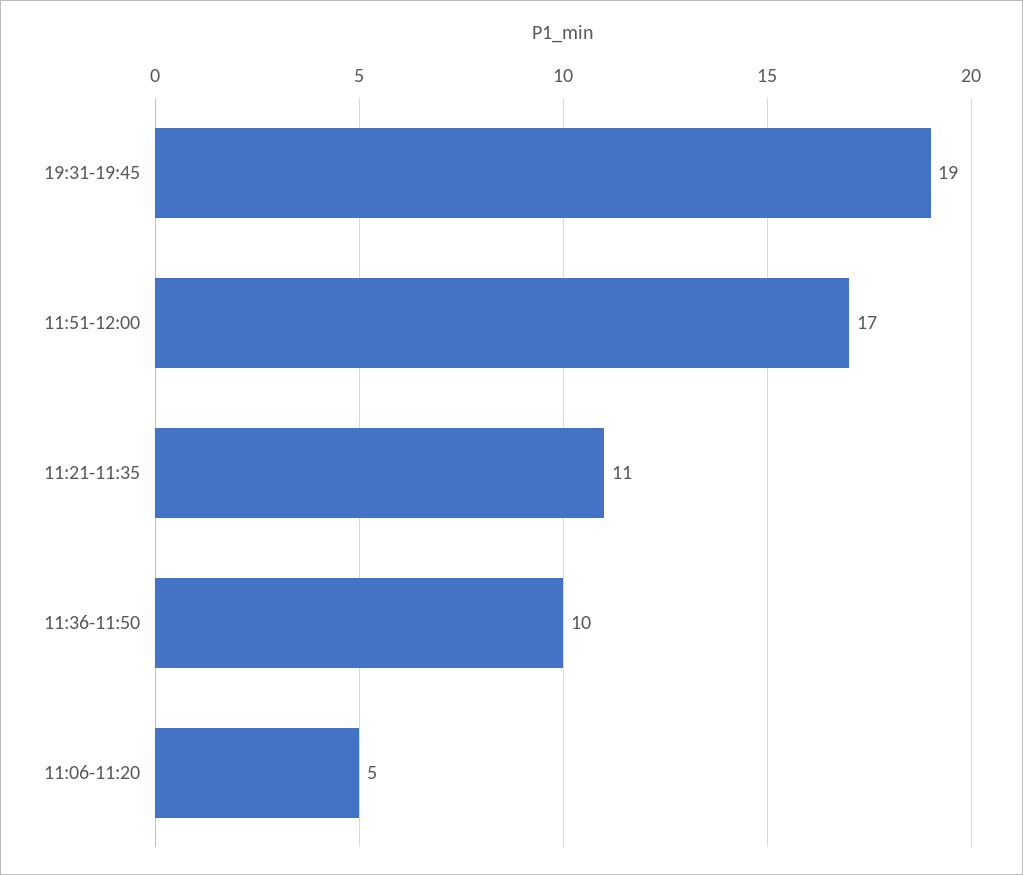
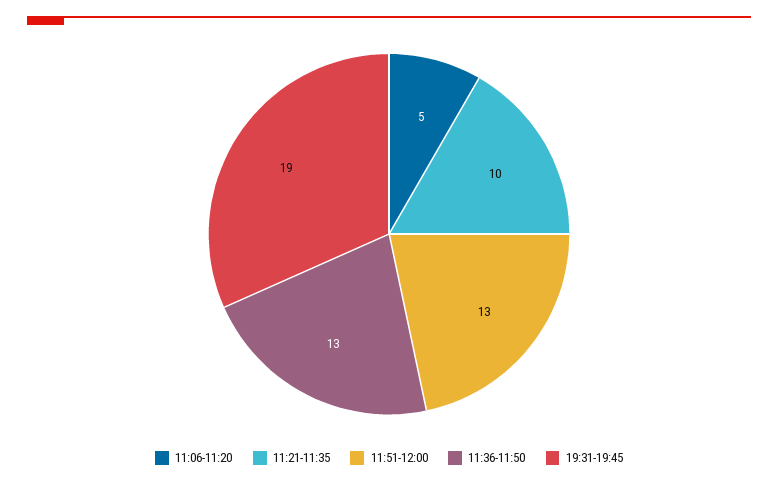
  {
    "19:31-19:45": 19,
-   "11:51-12:00": 17,
+   "11:51-12:00": 13,
-   "11:21-11:35": 11,
+   "11:21-11:35": 10,
-   "11:36-11:50": 10,
+   "11:36-11:50": 13,
    "11:06-11:20": 5
  }

